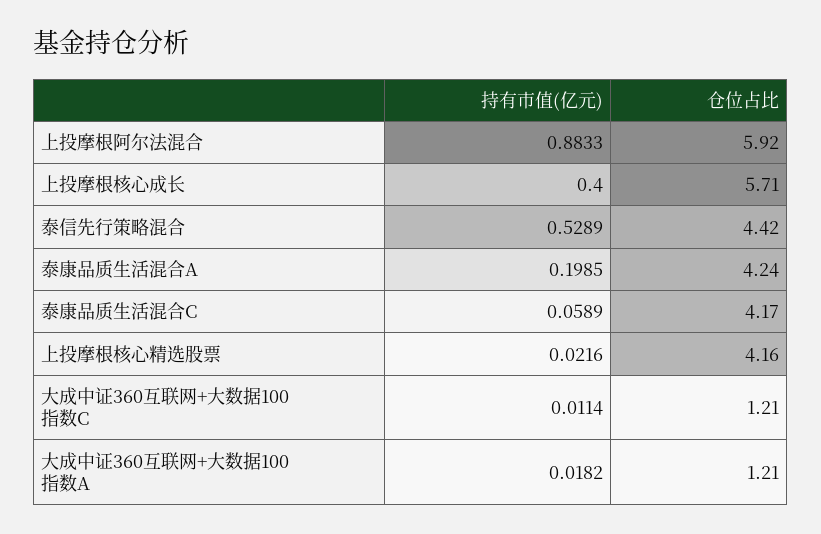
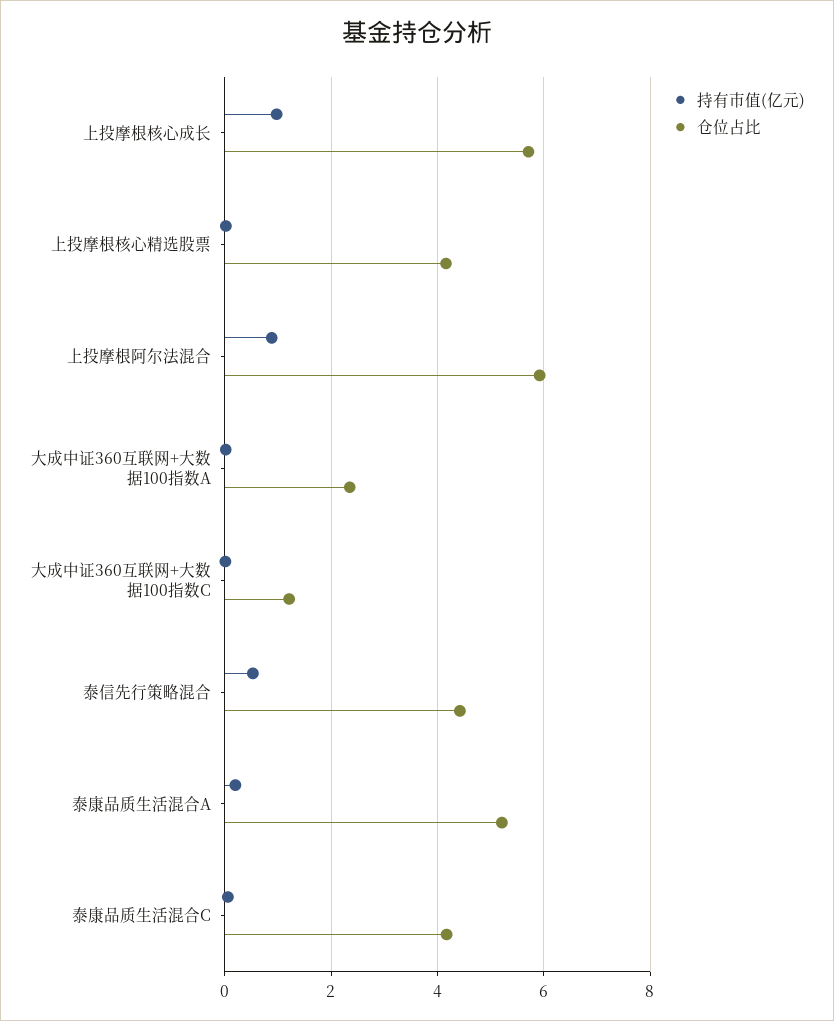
  {
    "持有市值(亿元)": {
      "上投摩根阿尔法混合": 0.8833,
-     "上投摩根核心成长": 0.4,
+     "上投摩根核心成长": 1,
      "泰信先行策略混合": 0.5289,
      "泰康品质生活混合A": 0.1985,
      "泰康品质生活混合C": 0.0589,
      "上投摩根核心精选股票": 0.0216,
      "大成中证360互联网+大数据100指数C": 0.0114,
      "大成中证360互联网+大数据100指数A": 0.0182
    },
    "仓位占比": {
      "上投摩根阿尔法混合": 5.92,
      "上投摩根核心成长": 5.71,
      "泰信先行策略混合": 4.42,
-     "泰康品质生活混合A": 4.24,
+     "泰康品质生活混合A": 5.2,
      "泰康品质生活混合C": 4.17,
      "上投摩根核心精选股票": 4.16,
      "大成中证360互联网+大数据100指数C": 1.21,
-     "大成中证360互联网+大数据100指数A": 1.21
+     "大成中证360互联网+大数据100指数A": 2.4
    }
  }

